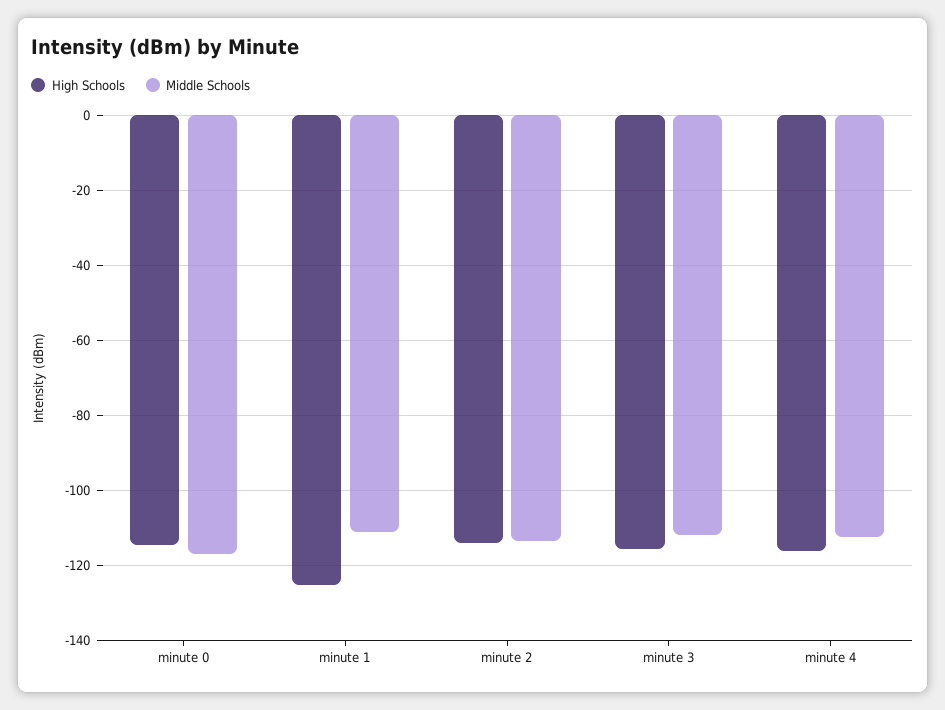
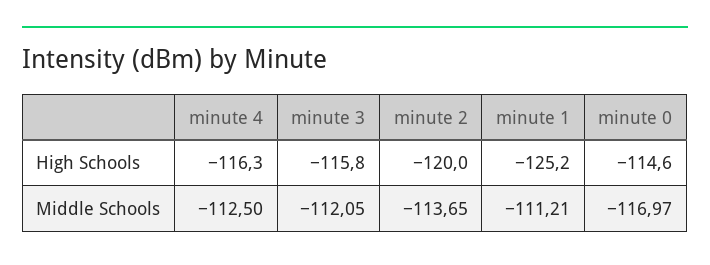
  {
    "High Schools": {
      "minute 0": -114.6,
      "minute 1": -125.2,
-     "minute 2": -114,
+     "minute 2": -120,
      "minute 3": -115.8,
      "minute 4": -116.3
    },
    "Middle Schools": {
      "minute 0": -116.97,
      "minute 1": -111.21,
      "minute 2": -113.65,
      "minute 3": -112.05,
      "minute 4": -112.5
    }
  }

